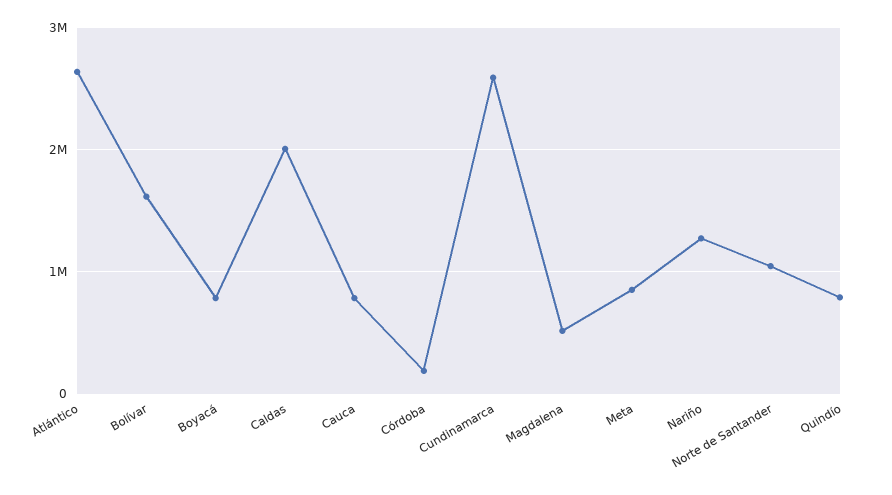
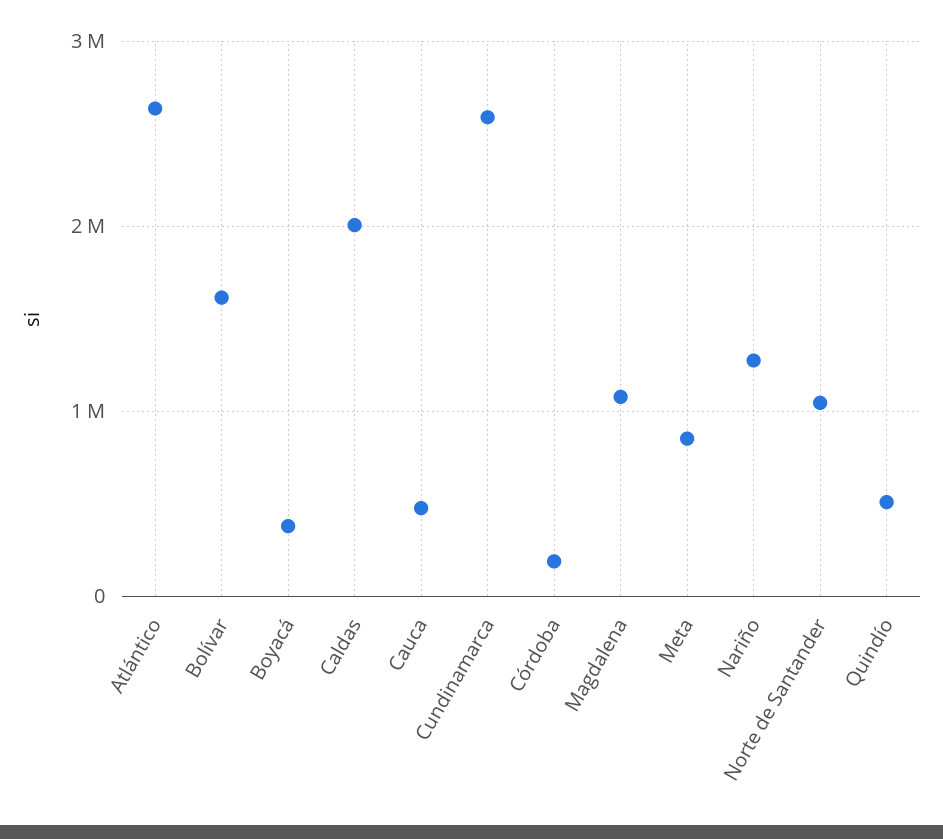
  {
    "Atlántico": 2600000,
    "Bolívar": 1600000,
-   "Boyacá": 800000,
+   "Boyacá": 400000,
    "Caldas": 2000000,
-   "Cauca": 800000,
+   "Cauca": 500000,
    "Córdoba": 200000,
    "Cundinamarca": 2600000,
-   "Magdalena": 500000,
+   "Magdalena": 1100000,
    "Meta": 900000,
    "Nariño": 1300000,
    "Norte de Santander": 1000000,
-   "Quindío": 800000
+   "Quindío": 500000
  }

